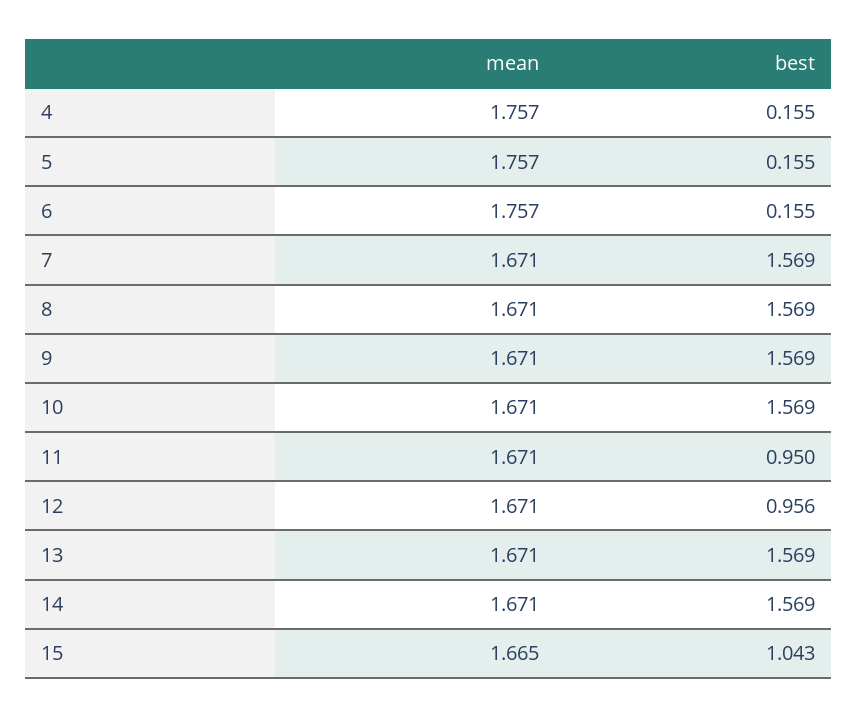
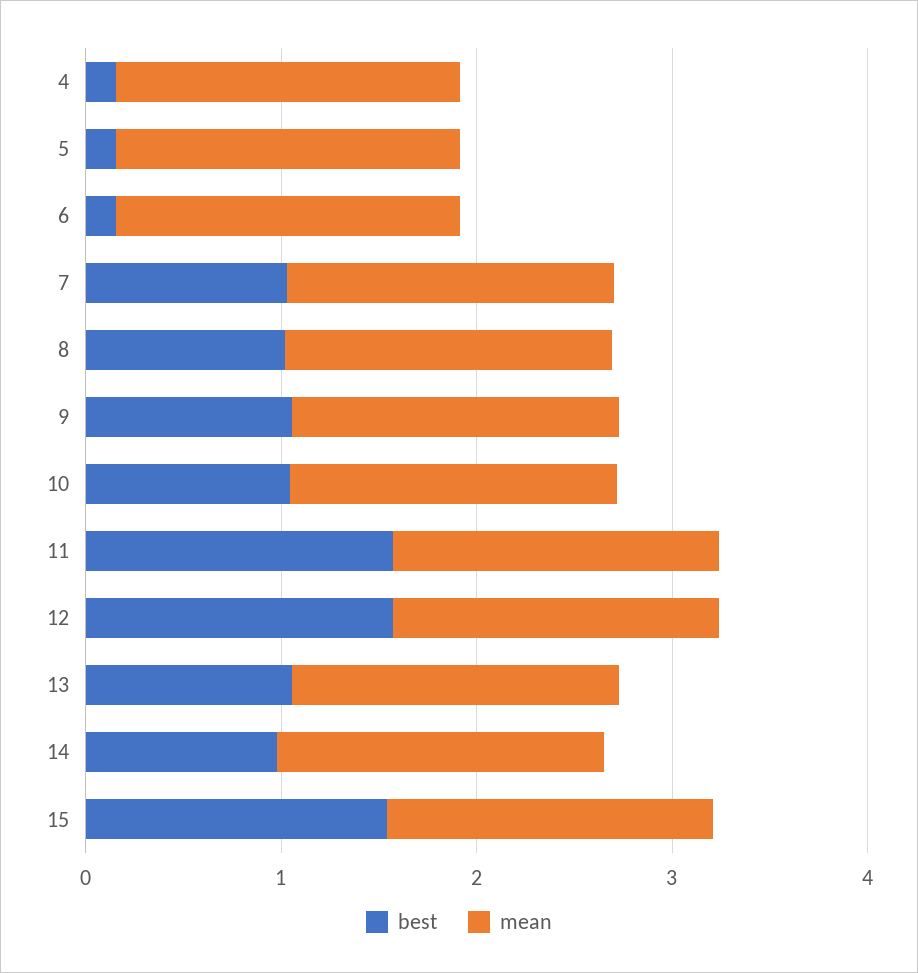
  {
    "mean": {
      "4": 1.757,
      "5": 1.757,
      "6": 1.757,
      "7": 1.671,
      "8": 1.671,
      "9": 1.671,
      "10": 1.671,
      "11": 1.671,
      "12": 1.671,
      "13": 1.671,
      "14": 1.671,
      "15": 1.665
    },
    "best": {
      "4": 0.155,
      "5": 0.155,
      "6": 0.155,
-     "7": 1.569,
+     "7": 1,
-     "8": 1.569,
+     "8": 1,
-     "9": 1.569,
+     "9": 1,
-     "10": 1.569,
+     "10": 1,
-     "11": 0.95,
+     "11": 1.6,
-     "12": 0.956,
+     "12": 1.6,
-     "13": 1.569,
+     "13": 1,
-     "14": 1.569,
+     "14": 1,
-     "15": 1.043
+     "15": 1.6
    }
  }

